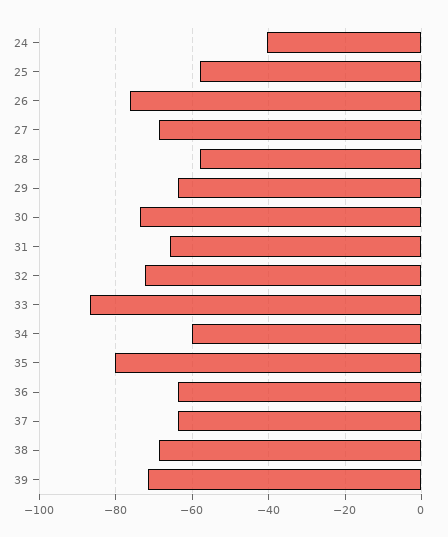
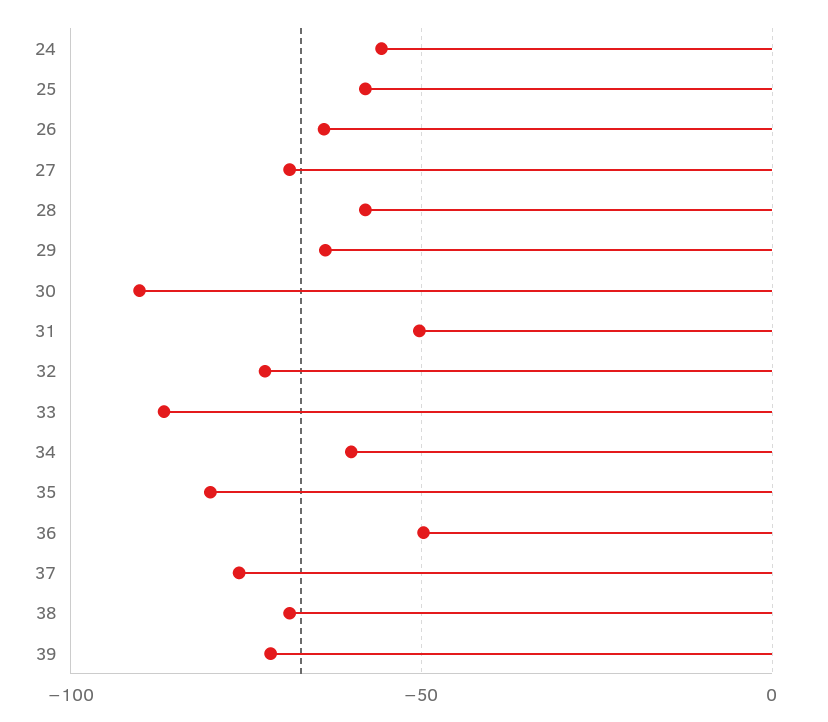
  {
-   "24": -40,
+   "24": -55,
    "25": -58,
-   "26": -76,
+   "26": -65,
    "27": -68,
    "28": -58,
    "29": -64,
-   "30": -74,
+   "30": -90,
-   "31": -66,
+   "31": -50,
    "32": -72,
    "33": -86,
    "34": -60,
    "35": -80,
-   "36": -64,
+   "36": -50,
-   "37": -64,
+   "37": -75,
    "38": -68,
    "39": -72
  }

